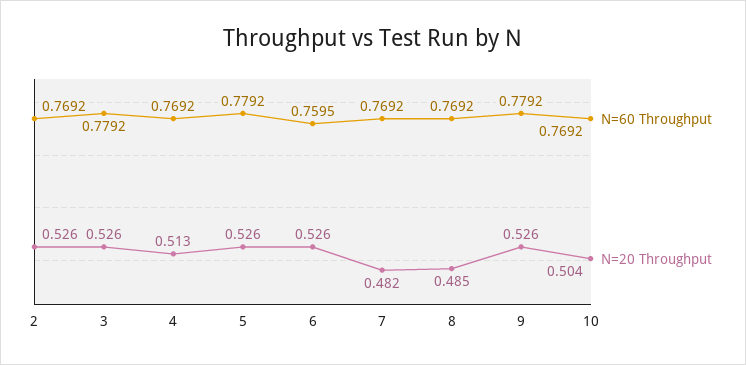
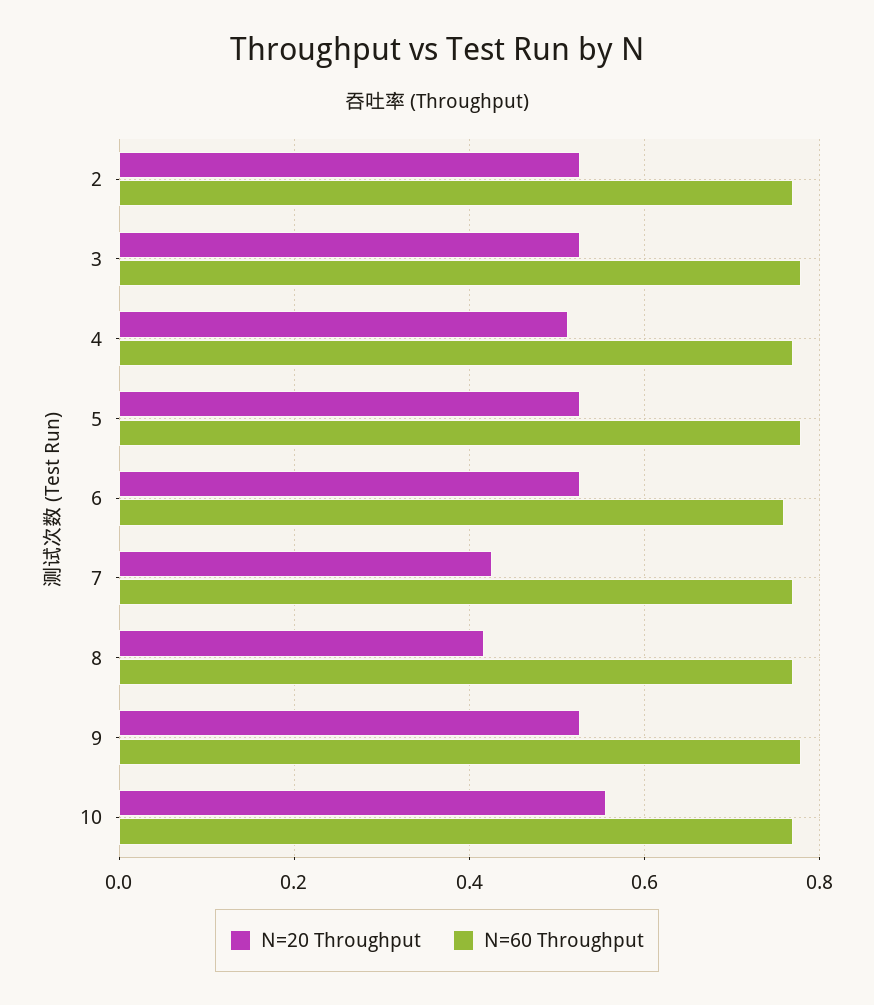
  {
    "N=60 Throughput": {
      "2": 0.7692,
      "3": 0.7792,
      "4": 0.7692,
      "5": 0.7792,
      "6": 0.7595,
      "7": 0.7692,
      "8": 0.7692,
      "9": 0.7792,
      "10": 0.7692
    },
    "N=20 Throughput": {
      "2": 0.526,
      "3": 0.526,
      "4": 0.513,
      "5": 0.526,
      "6": 0.526,
-     "7": 0.482,
+     "7": 0.42,
-     "8": 0.485,
+     "8": 0.42,
      "9": 0.526,
-     "10": 0.504
+     "10": 0.56
    }
  }

